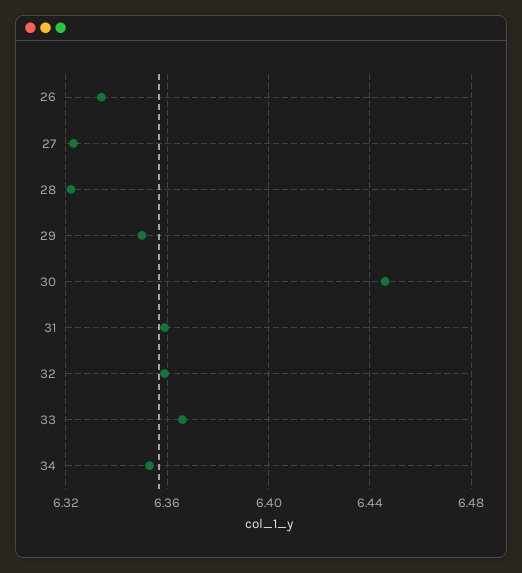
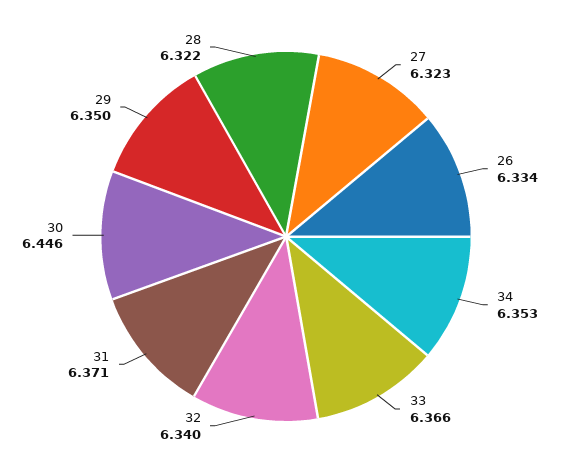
  {
    "26": 6.334,
    "27": 6.323,
    "28": 6.322,
    "29": 6.35,
    "30": 6.446,
-   "31": 6.36,
+   "31": 6.371,
-   "32": 6.36,
+   "32": 6.34,
    "33": 6.366,
    "34": 6.353
  }

